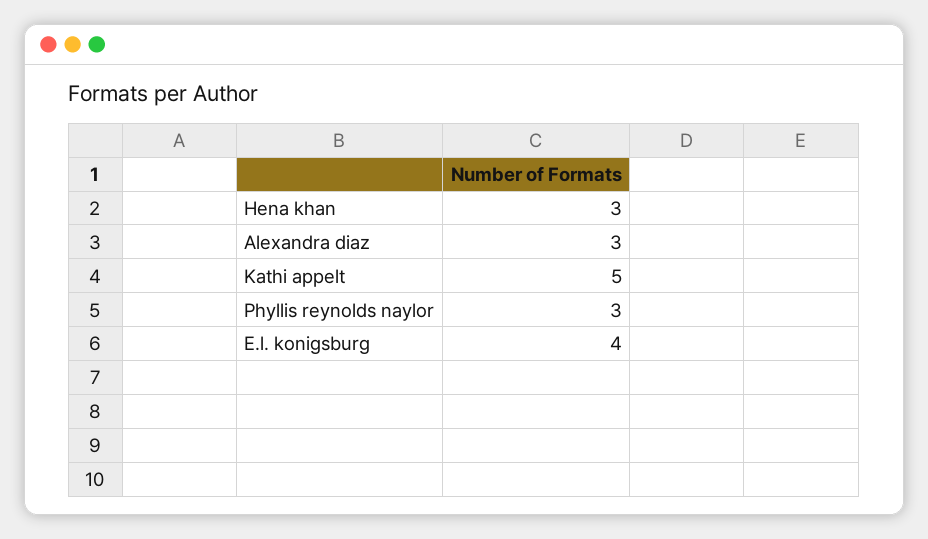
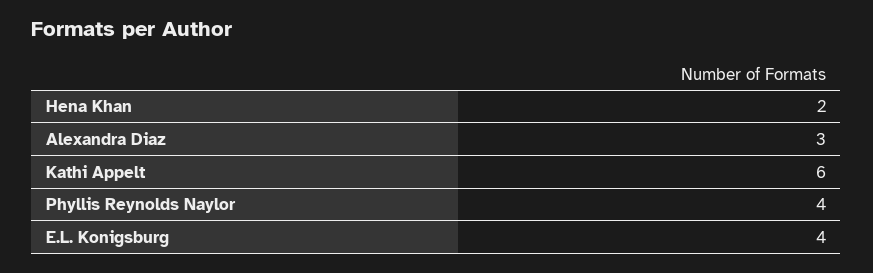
  {
-   "Hena khan": 3,
+   "Hena khan": 2,
    "Alexandra diaz": 3,
-   "Kathi appelt": 5,
+   "Kathi appelt": 6,
-   "Phyllis reynolds naylor": 3,
+   "Phyllis reynolds naylor": 4,
    "E.l. konigsburg": 4
  }

